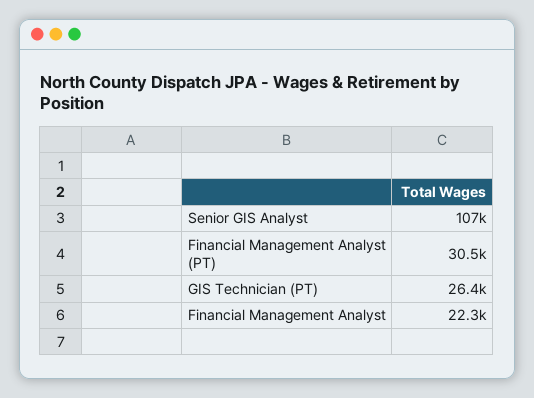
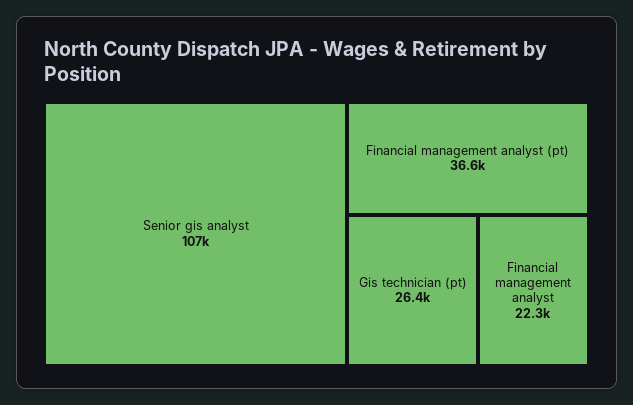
  {
    "Senior GIS Analyst": 107000,
-   "Financial Management Analyst (PT)": 30500,
+   "Financial Management Analyst (PT)": 36600,
    "GIS Technician (PT)": 26400,
    "Financial Management Analyst": 22300
  }

